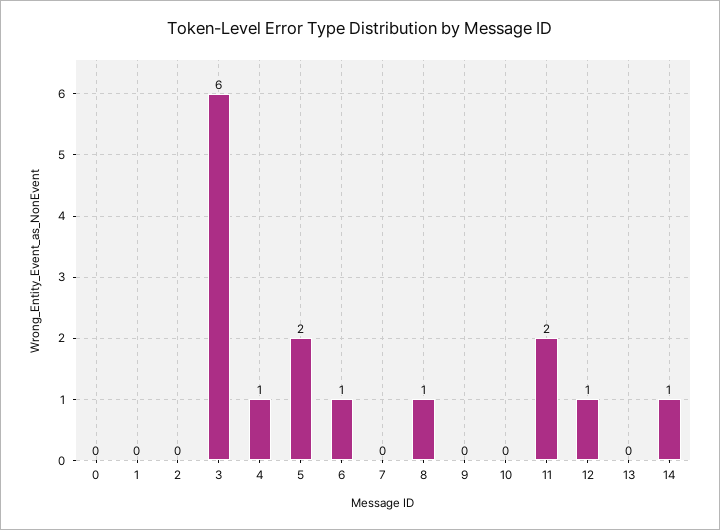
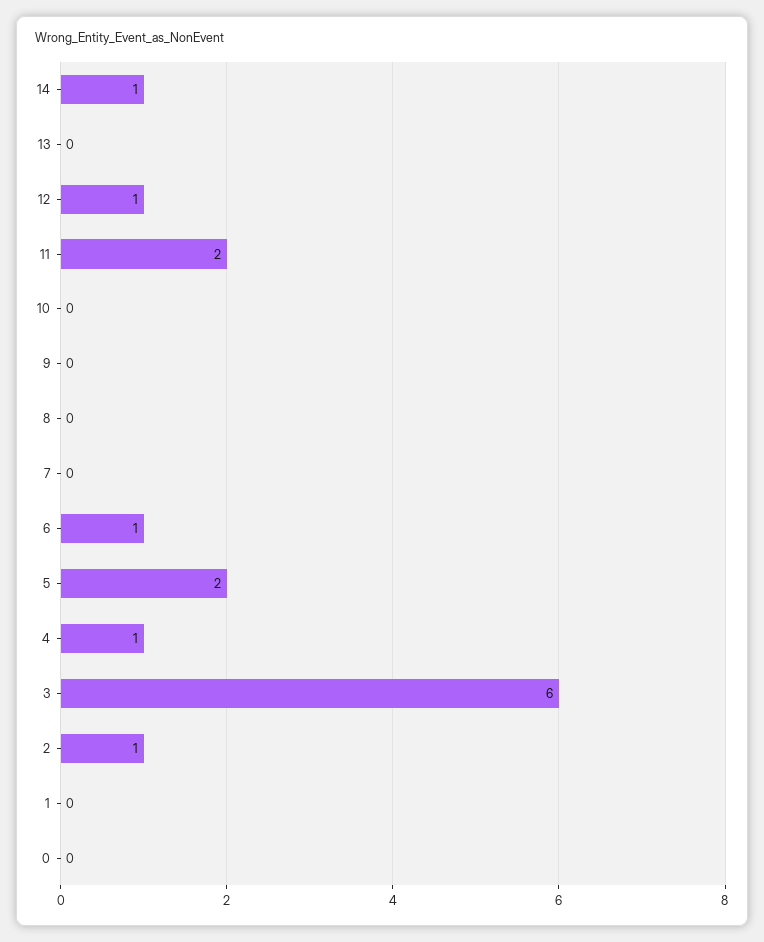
  {
    "0": 0,
    "1": 0,
-   "2": 0,
+   "2": 1,
    "3": 6,
    "4": 1,
    "5": 2,
    "6": 1,
    "7": 0,
-   "8": 1,
+   "8": 0,
    "9": 0,
    "10": 0,
    "11": 2,
    "12": 1,
    "13": 0,
    "14": 1
  }

